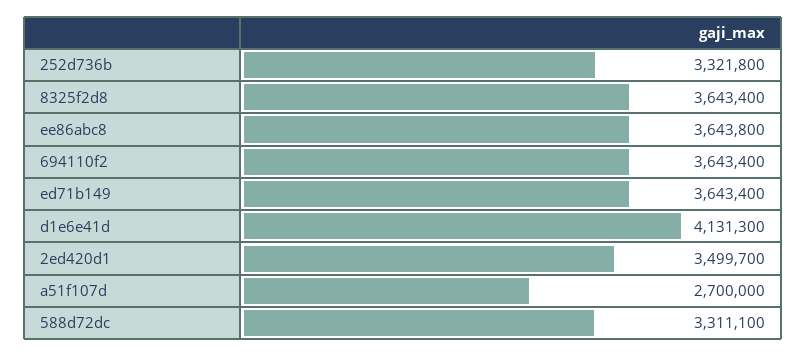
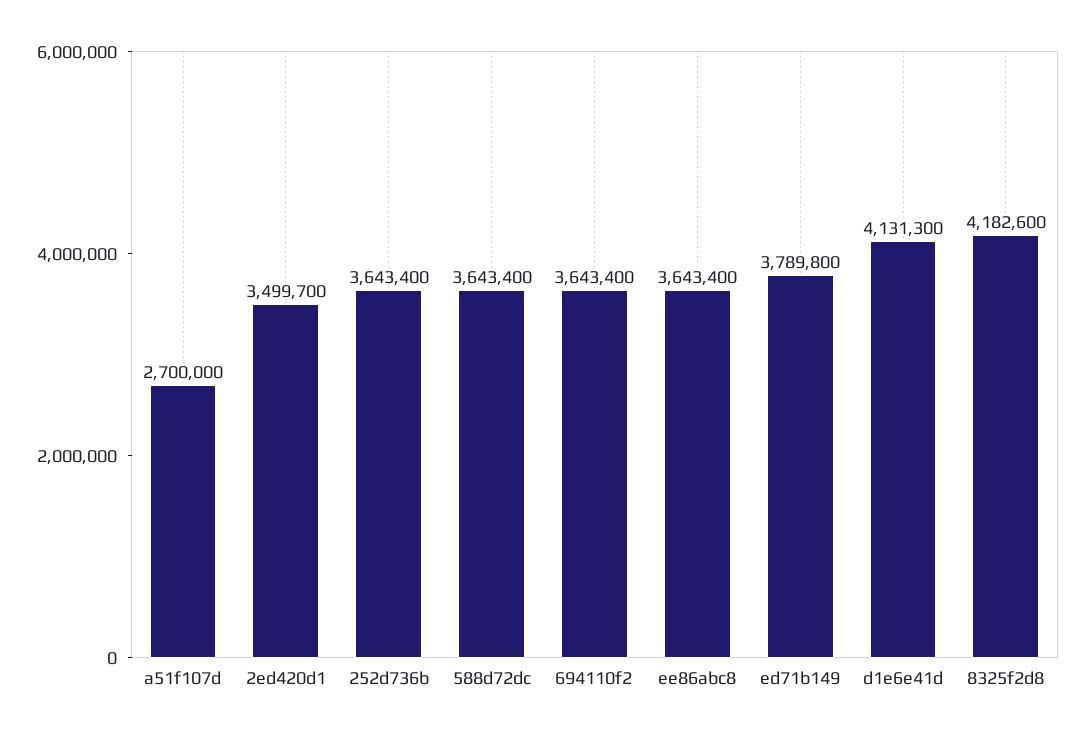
  {
-   "252d736b": 3321800,
+   "252d736b": 3643400,
-   "8325f2d8": 3643400,
+   "8325f2d8": 4182600,
-   "ee86abc8": 3643800,
+   "ee86abc8": 3643400,
    "694110f2": 3643400,
-   "ed71b149": 3643400,
+   "ed71b149": 3789800,
    "d1e6e41d": 4131300,
    "2ed420d1": 3499700,
    "a51f107d": 2700000,
-   "588d72dc": 3311100
+   "588d72dc": 3643400
  }

